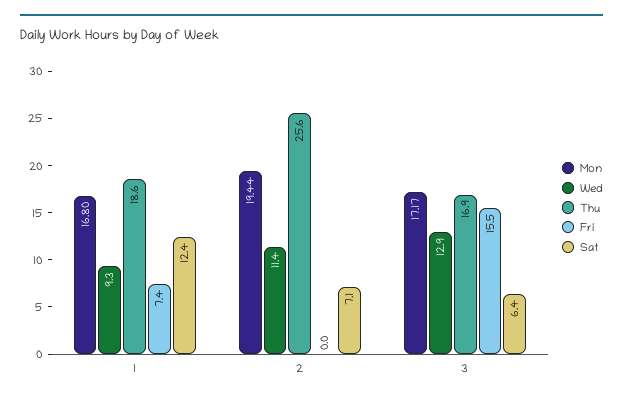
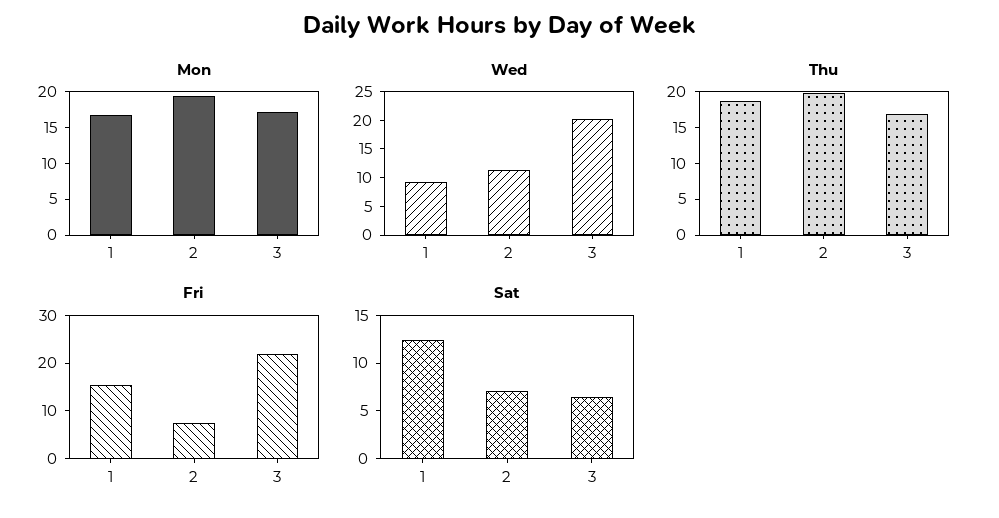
  {
    "Mon": {
      "1": 16.8,
      "2": 19.44,
      "3": 17.17
    },
    "Wed": {
      "1": 9.3,
      "2": 11.4,
-     "3": 12.9
+     "3": 20
    },
    "Thu": {
      "1": 18.6,
-     "2": 25.6,
+     "2": 20,
      "3": 16.9
    },
    "Fri": {
-     "1": 7.4,
+     "1": 16,
-     "2": 0,
+     "2": 8,
-     "3": 15.5
+     "3": 22
    },
    "Sat": {
      "1": 12.4,
      "2": 7.1,
      "3": 6.4
    }
  }

